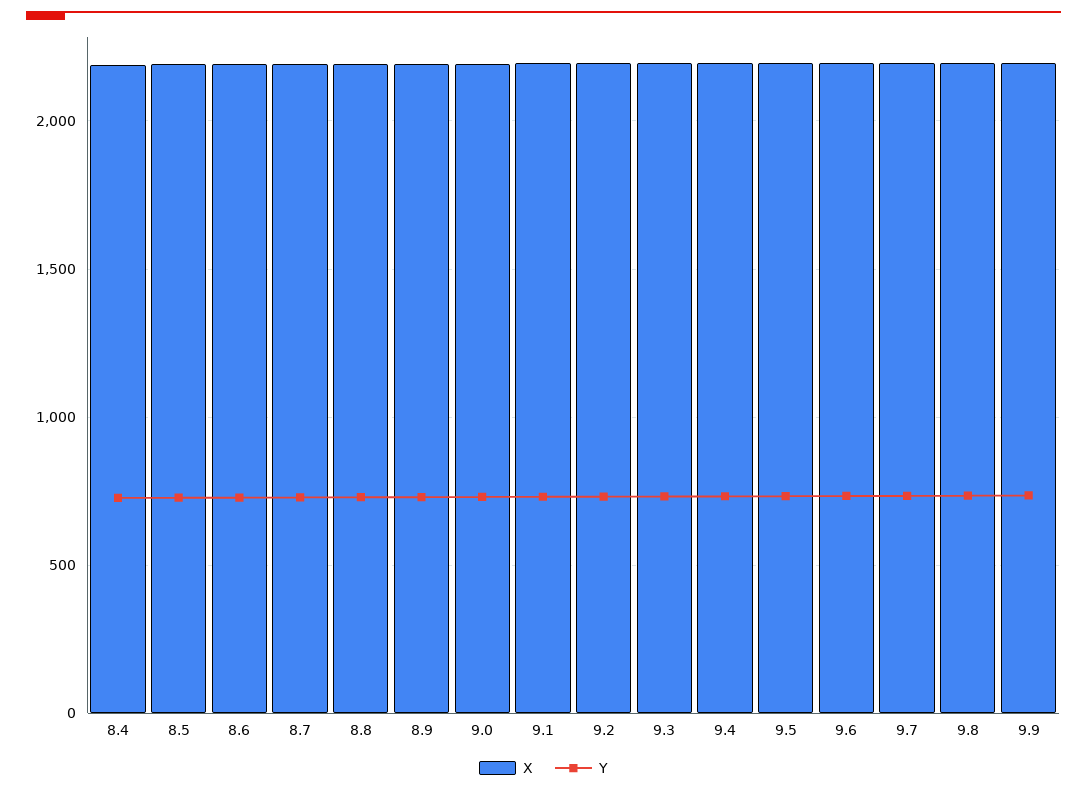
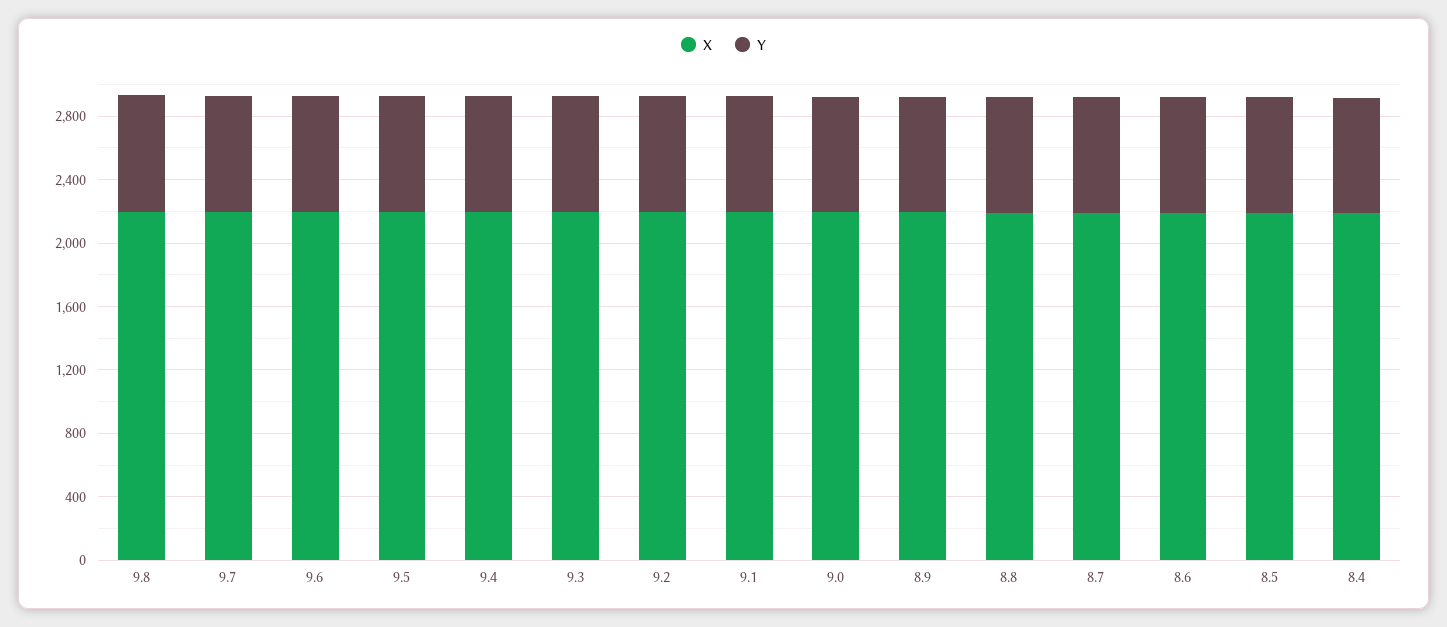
  {
    "X": {
      "8.4": 2200,
      "8.5": 2200,
      "8.6": 2200,
      "8.7": 2200,
      "8.8": 2200,
      "8.9": 2200,
      "9.0": 2200,
      "9.1": 2200,
      "9.2": 2200,
      "9.3": 2200,
      "9.4": 2200,
      "9.5": 2200,
      "9.6": 2200,
      "9.7": 2200,
-     "9.8": 2200,
+     "9.8": 2200
-     "9.9": 2200
    },
    "Y": {
      "8.4": 750,
      "8.5": 750,
      "8.6": 750,
      "8.7": 750,
      "8.8": 750,
      "8.9": 750,
      "9.0": 750,
      "9.1": 750,
      "9.2": 750,
      "9.3": 750,
      "9.4": 750,
      "9.5": 750,
      "9.6": 750,
      "9.7": 750,
-     "9.8": 750,
+     "9.8": 750
-     "9.9": 750
    }
  }

